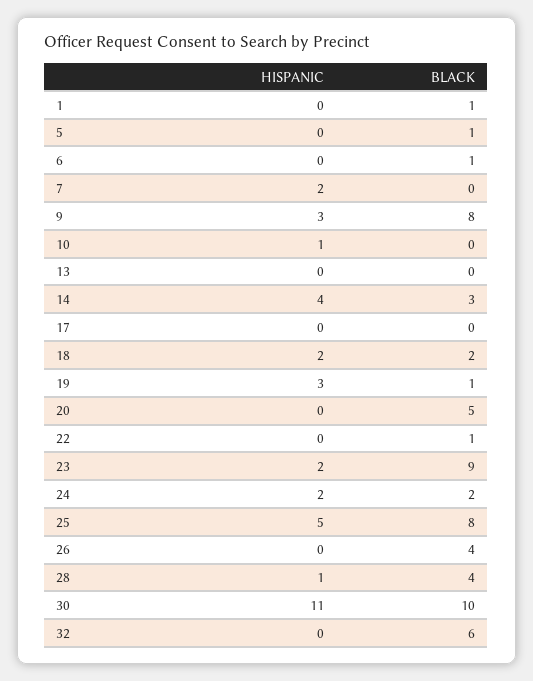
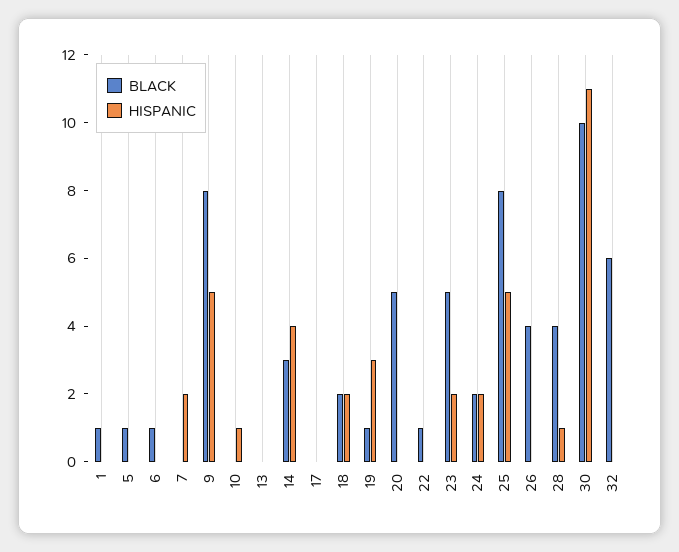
  {
    "HISPANIC": {
      "1": 0,
      "5": 0,
      "6": 0,
      "7": 2,
-     "9": 3,
+     "9": 5,
      "10": 1,
      "13": 0,
      "14": 4,
      "17": 0,
      "18": 2,
      "19": 3,
      "20": 0,
      "22": 0,
      "23": 2,
      "24": 2,
      "25": 5,
      "26": 0,
      "28": 1,
      "30": 11,
      "32": 0
    },
    "BLACK": {
      "1": 1,
      "5": 1,
      "6": 1,
      "7": 0,
      "9": 8,
      "10": 0,
      "13": 0,
      "14": 3,
      "17": 0,
      "18": 2,
      "19": 1,
      "20": 5,
      "22": 1,
-     "23": 9,
+     "23": 5,
      "24": 2,
      "25": 8,
      "26": 4,
      "28": 4,
      "30": 10,
      "32": 6
    }
  }

